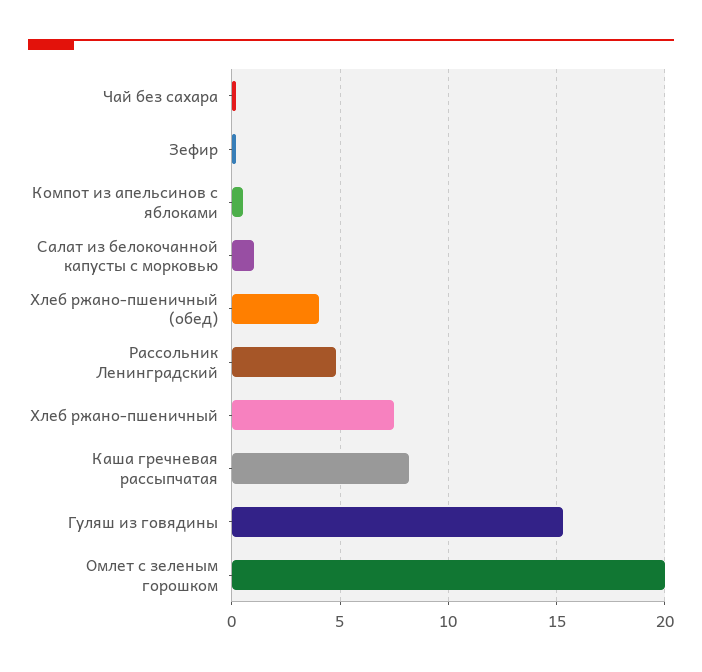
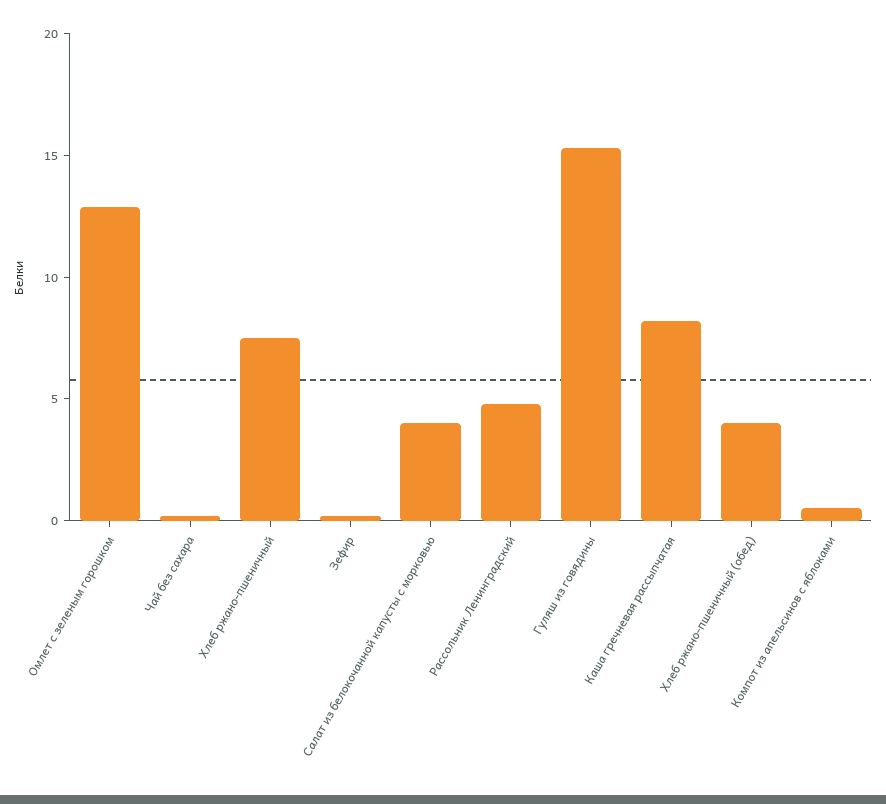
  {
    "Чай без сахара": 0,
    "Зефир": 0,
    "Компот из апельсинов с яблоками": 0.5,
-   "Салат из белокочанной капусты с морковью": 1,
+   "Салат из белокочанной капусты с морковью": 4,
    "Хлеб ржано-пшеничный (обед)": 4,
    "Рассольник Ленинградский": 5,
    "Хлеб ржано-пшеничный": 7.5,
    "Каша гречневая рассыпчатая": 8,
    "Гуляш из говядины": 15.5,
-   "Омлет с зеленым горошком": 20
+   "Омлет с зеленым горошком": 13
  }

